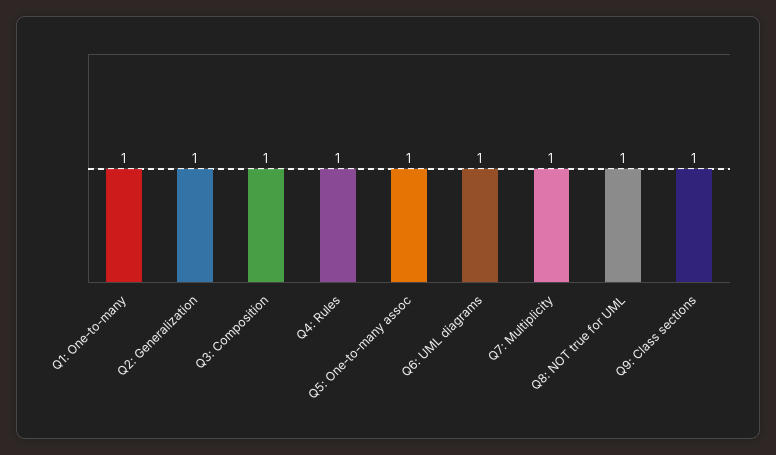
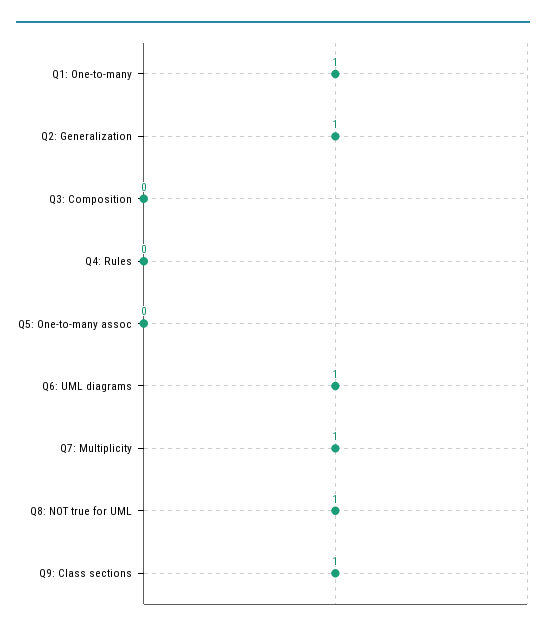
  {
    "Q1: One-to-many": 1,
    "Q2: Generalization": 1,
-   "Q3: Composition": 1,
+   "Q3: Composition": 0,
-   "Q4: Rules": 1,
+   "Q4: Rules": 0,
-   "Q5: One-to-many assoc": 1,
+   "Q5: One-to-many assoc": 0,
    "Q6: UML diagrams": 1,
    "Q7: Multiplicity": 1,
    "Q8: NOT true for UML": 1,
    "Q9: Class sections": 1
  }

